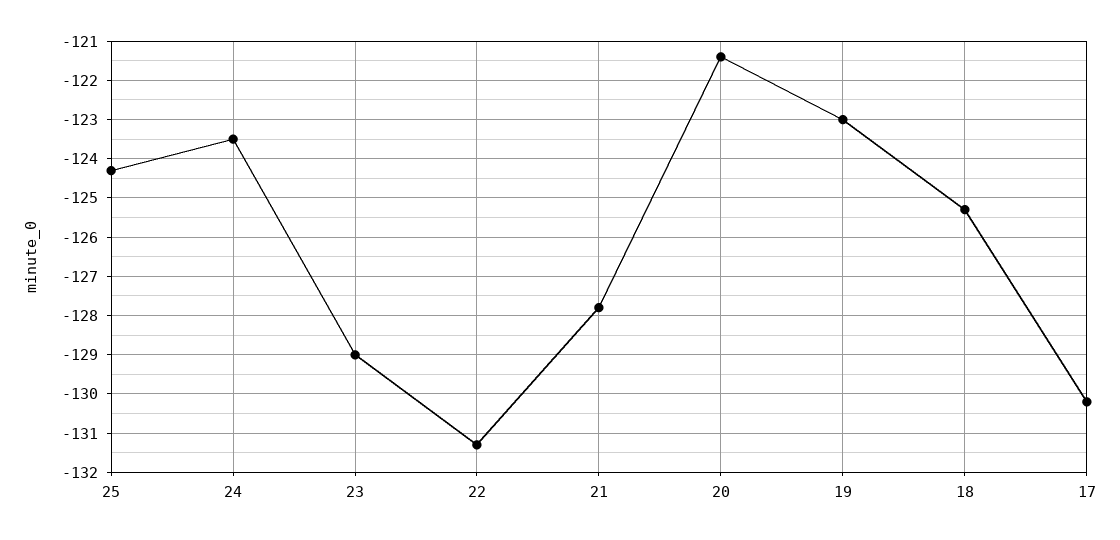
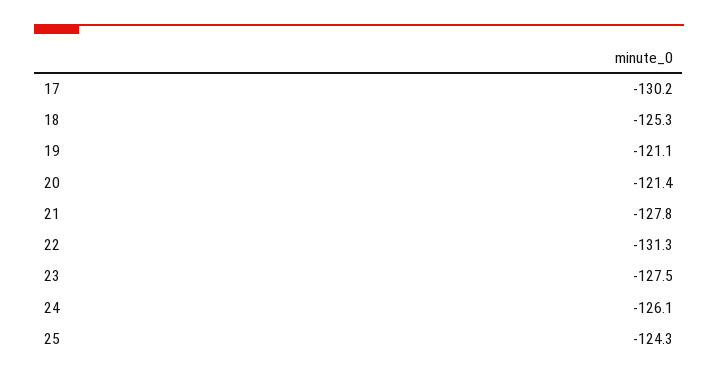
  {
    "25": -124.3,
-   "24": -123.5,
+   "24": -126.1,
-   "23": -129,
+   "23": -127.5,
    "22": -131.3,
    "21": -127.8,
    "20": -121.4,
-   "19": -123,
+   "19": -121.1,
    "18": -125.3,
    "17": -130.2
  }

